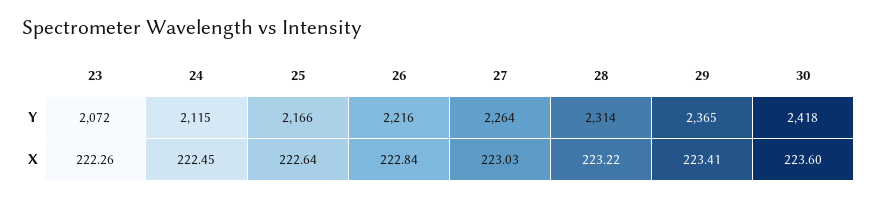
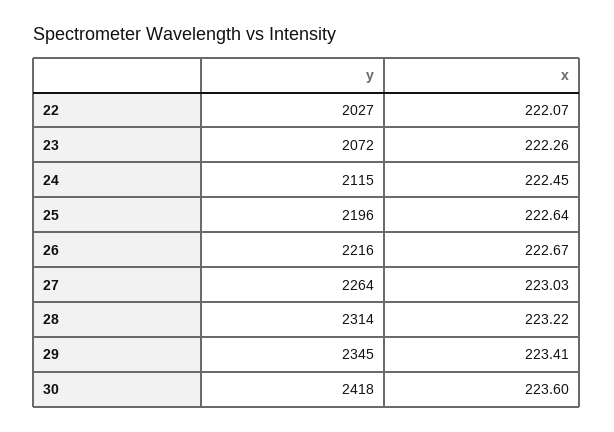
  {
    "23": {
      "Y": 2072,
      "X": 222.26
    },
    "24": {
      "Y": 2115,
      "X": 222.45
    },
    "25": {
-     "Y": 2166,
+     "Y": 2196,
      "X": 222.64
    },
    "26": {
      "Y": 2216,
-     "X": 222.84
+     "X": 222.67
    },
    "27": {
      "Y": 2264,
      "X": 223.03
    },
    "28": {
      "Y": 2314,
      "X": 223.22
    },
    "29": {
-     "Y": 2365,
+     "Y": 2345,
      "X": 223.41
    },
    "30": {
      "Y": 2418,
      "X": 223.6
-   }
+   },
+   "22": {
+     "Y": 2027,
+     "X": 222.07
+   }
  }

